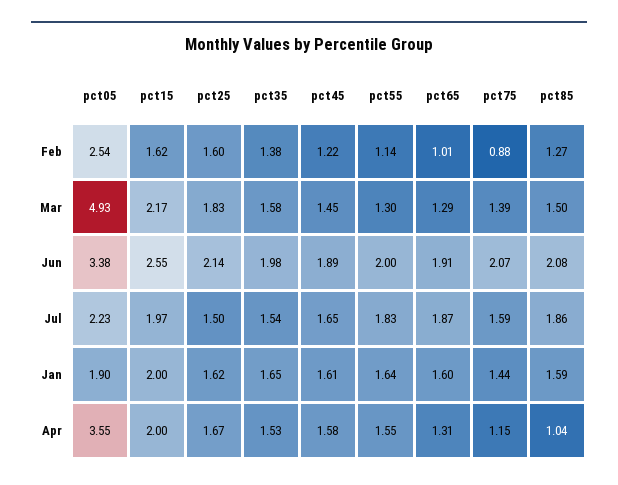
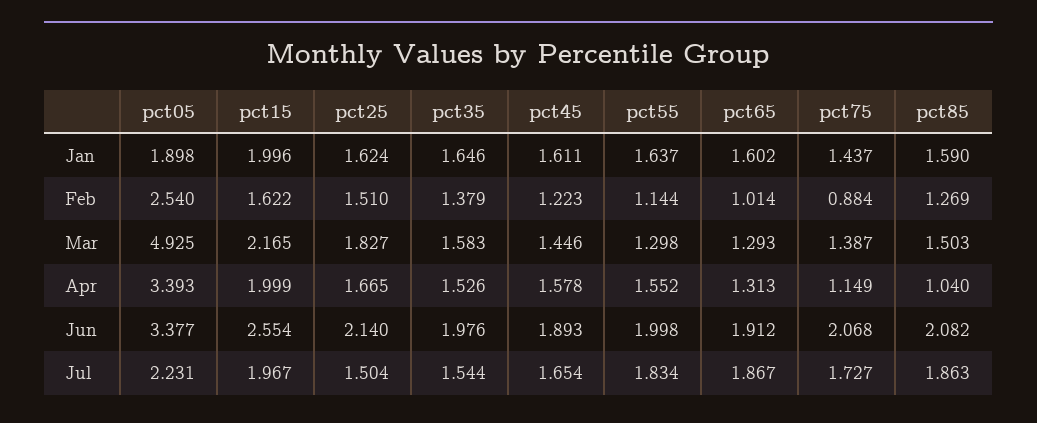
  {
    "pct05": {
      "Feb": 2.54,
      "Mar": 4.925,
      "Jun": 3.377,
      "Jul": 2.231,
      "Jan": 1.898,
-     "Apr": 3.55
+     "Apr": 3.393
    },
    "pct15": {
      "Feb": 1.622,
      "Mar": 2.165,
      "Jun": 2.554,
      "Jul": 1.967,
      "Jan": 1.996,
      "Apr": 1.999
    },
    "pct25": {
-     "Feb": 1.6,
+     "Feb": 1.51,
      "Mar": 1.827,
      "Jun": 2.14,
      "Jul": 1.504,
      "Jan": 1.624,
      "Apr": 1.665
    },
    "pct35": {
      "Feb": 1.379,
      "Mar": 1.583,
      "Jun": 1.976,
      "Jul": 1.544,
      "Jan": 1.646,
      "Apr": 1.526
    },
    "pct45": {
      "Feb": 1.223,
      "Mar": 1.446,
      "Jun": 1.893,
      "Jul": 1.654,
      "Jan": 1.611,
      "Apr": 1.578
    },
    "pct55": {
      "Feb": 1.144,
      "Mar": 1.298,
      "Jun": 1.998,
      "Jul": 1.834,
      "Jan": 1.637,
      "Apr": 1.552
    },
    "pct65": {
      "Feb": 1.014,
      "Mar": 1.293,
      "Jun": 1.912,
      "Jul": 1.867,
      "Jan": 1.602,
      "Apr": 1.313
    },
    "pct75": {
      "Feb": 0.884,
      "Mar": 1.387,
      "Jun": 2.068,
-     "Jul": 1.59,
+     "Jul": 1.727,
      "Jan": 1.437,
      "Apr": 1.149
    },
    "pct85": {
      "Feb": 1.269,
      "Mar": 1.503,
      "Jun": 2.082,
      "Jul": 1.863,
      "Jan": 1.59,
      "Apr": 1.04
    }
  }

